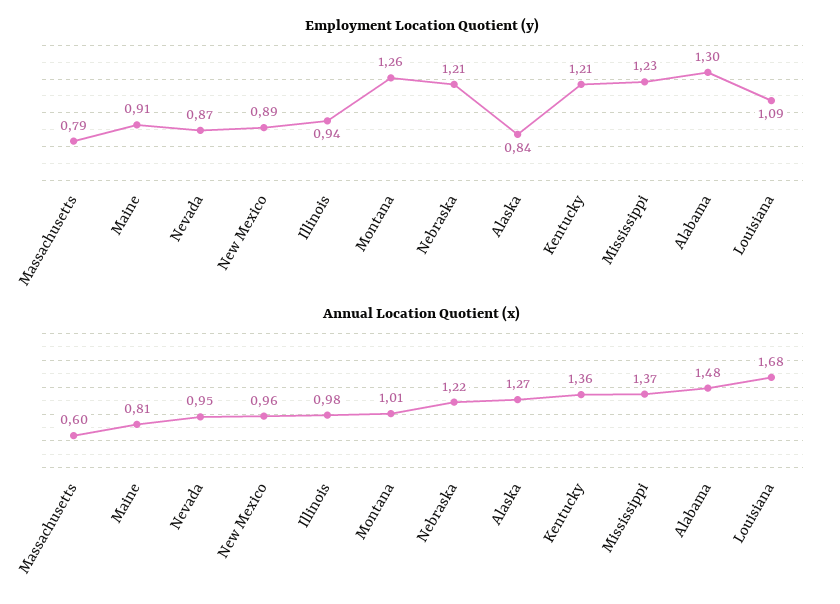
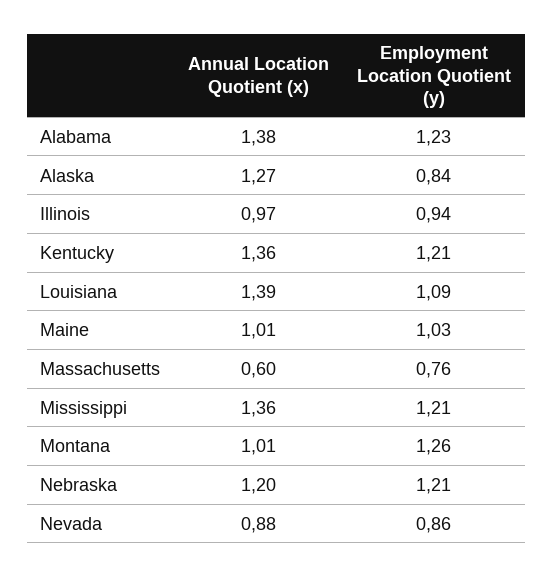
  {
    "Employment Location Quotient (y)": {
-     "Massachusetts": 0.79,
+     "Massachusetts": 0.76,
-     "Maine": 0.91,
+     "Maine": 1.03,
-     "Nevada": 0.87,
+     "Nevada": 0.86,
-     "New Mexico": 0.89,
      "Illinois": 0.94,
      "Montana": 1.26,
      "Nebraska": 1.21,
      "Alaska": 0.84,
      "Kentucky": 1.21,
-     "Mississippi": 1.23,
+     "Mississippi": 1.21,
-     "Alabama": 1.3,
+     "Alabama": 1.23,
      "Louisiana": 1.09
    },
    "Annual Location Quotient (x)": {
      "Massachusetts": 0.6,
-     "Maine": 0.81,
+     "Maine": 1.01,
-     "Nevada": 0.95,
+     "Nevada": 0.88,
-     "New Mexico": 0.96,
-     "Illinois": 0.98,
+     "Illinois": 0.97,
      "Montana": 1.01,
-     "Nebraska": 1.22,
+     "Nebraska": 1.2,
      "Alaska": 1.27,
      "Kentucky": 1.36,
-     "Mississippi": 1.37,
+     "Mississippi": 1.36,
-     "Alabama": 1.48,
+     "Alabama": 1.38,
-     "Louisiana": 1.68
+     "Louisiana": 1.39
    }
  }

